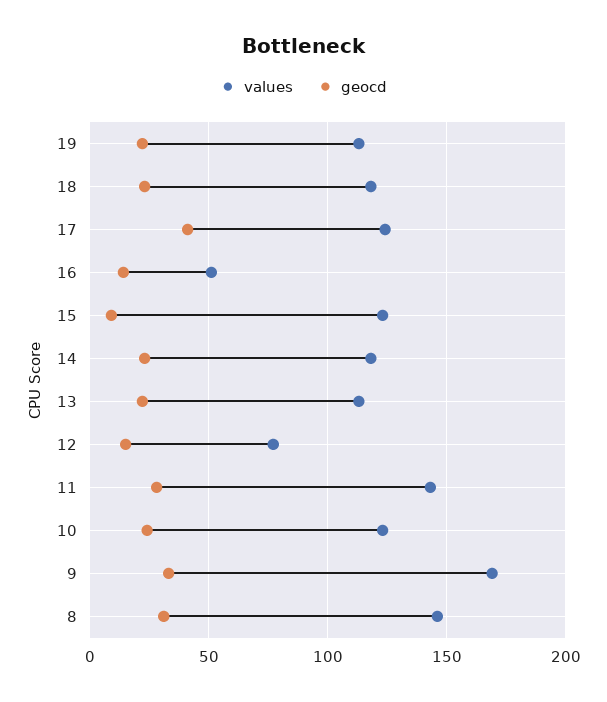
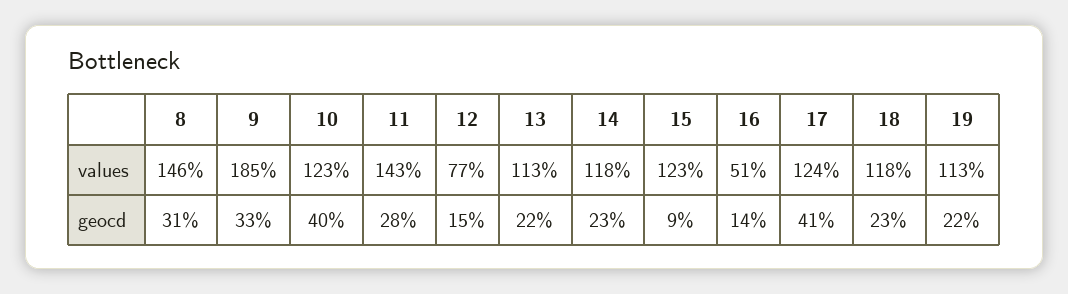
  {
    "values": {
      "19": 113,
      "18": 118,
      "17": 124,
      "16": 51,
      "15": 123,
      "14": 118,
      "13": 113,
      "12": 77,
      "11": 143,
      "10": 123,
-     "9": 170,
+     "9": 185,
      "8": 146
    },
    "geocd": {
      "19": 22,
      "18": 23,
      "17": 41,
      "16": 14,
      "15": 9,
      "14": 23,
      "13": 22,
      "12": 15,
      "11": 28,
-     "10": 25,
+     "10": 40,
      "9": 33,
      "8": 31
    }
  }

